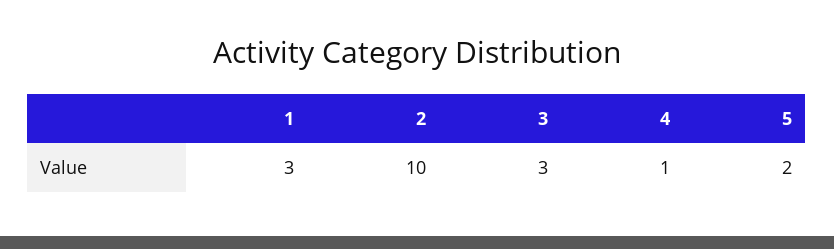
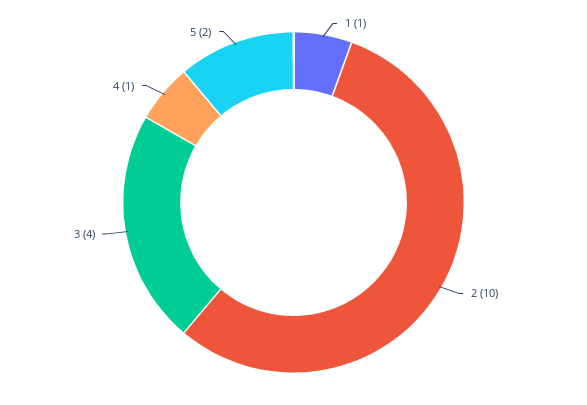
  {
-   "1": 3,
+   "1": 1,
    "2": 10,
-   "3": 3,
+   "3": 4,
    "4": 1,
    "5": 2
  }

